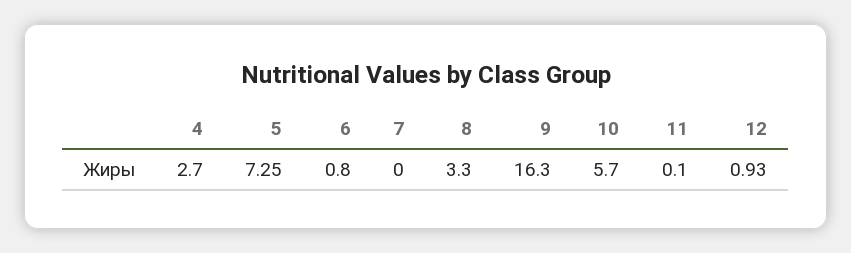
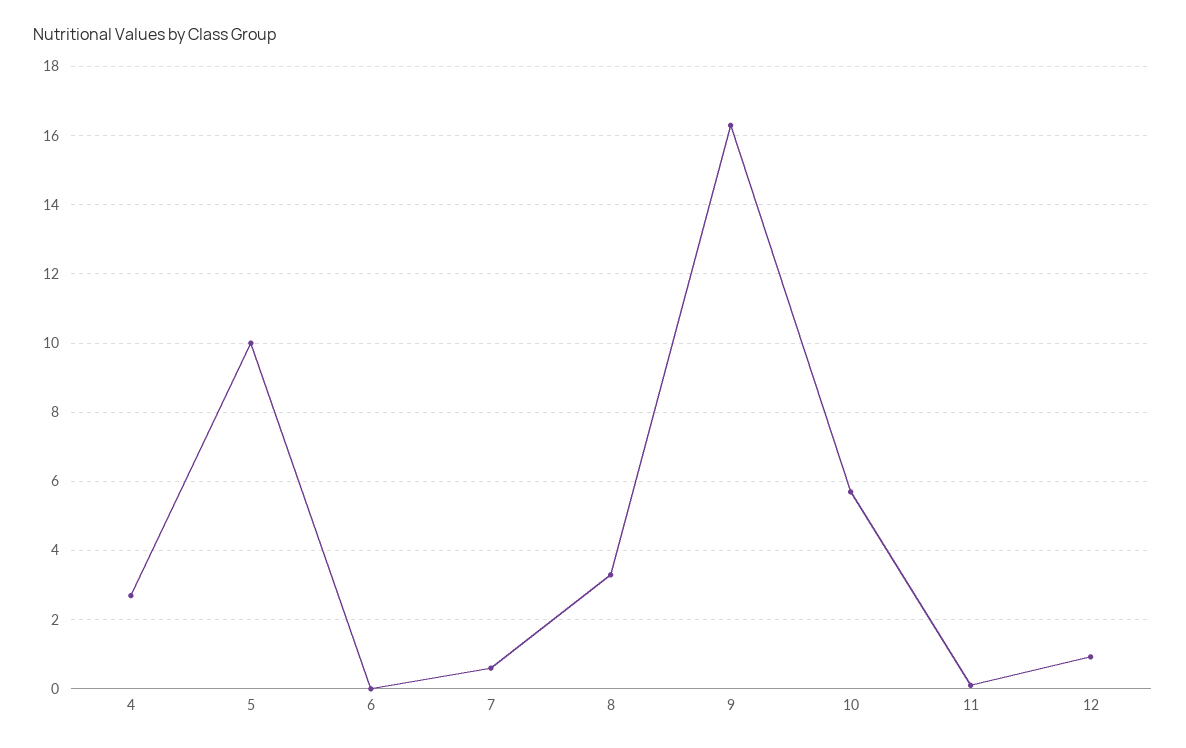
  {
    "4": 2.7,
-   "5": 7.25,
+   "5": 10,
-   "6": 0.8,
+   "6": 0,
-   "7": 0,
+   "7": 0.6,
    "8": 3.3,
    "9": 16.3,
    "10": 5.7,
    "11": 0.1,
    "12": 0.93
  }

